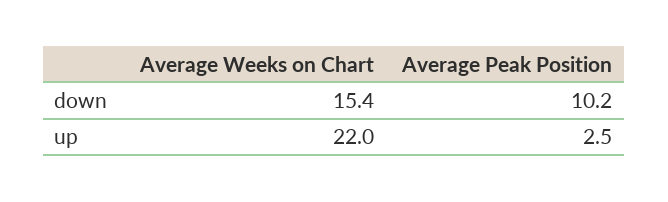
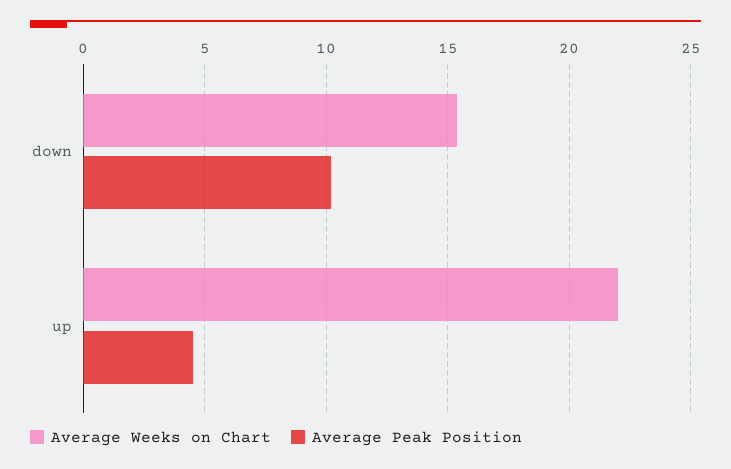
  {
    "Average Weeks on Chart": {
      "down": 15.4,
      "up": 22
    },
    "Average Peak Position": {
      "down": 10.2,
-     "up": 2.5
+     "up": 4.5
    }
  }

